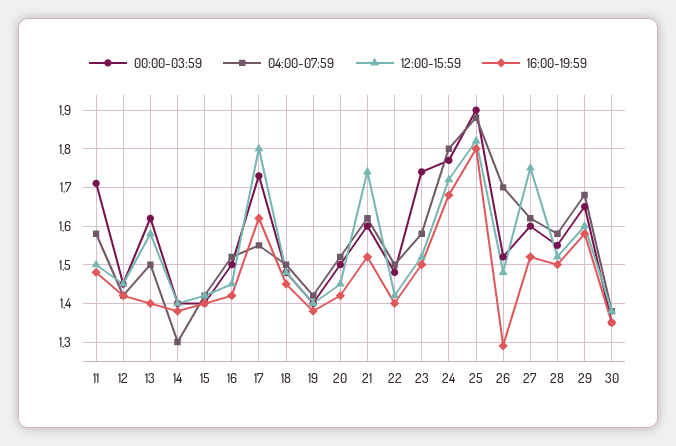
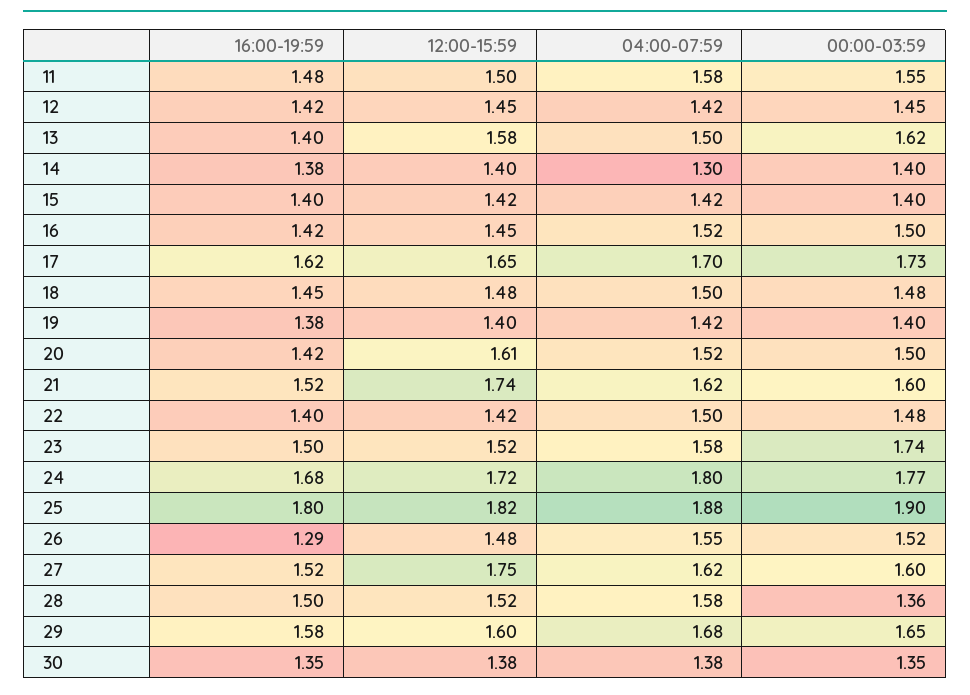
  {
    "00:00-03:59": {
-     "11": 1.7,
+     "11": 1.55,
      "12": 1.45,
      "13": 1.62,
      "14": 1.4,
      "15": 1.4,
      "16": 1.5,
      "17": 1.73,
      "18": 1.48,
      "19": 1.4,
      "20": 1.5,
      "21": 1.6,
      "22": 1.48,
      "23": 1.74,
      "24": 1.77,
      "25": 1.9,
      "26": 1.52,
      "27": 1.6,
-     "28": 1.55,
+     "28": 1.36,
      "29": 1.65,
      "30": 1.35
    },
    "04:00-07:59": {
      "11": 1.58,
      "12": 1.42,
      "13": 1.5,
      "14": 1.3,
      "15": 1.42,
      "16": 1.52,
-     "17": 1.55,
+     "17": 1.7,
      "18": 1.5,
      "19": 1.42,
      "20": 1.52,
      "21": 1.62,
      "22": 1.5,
      "23": 1.58,
      "24": 1.8,
      "25": 1.88,
-     "26": 1.7,
+     "26": 1.55,
      "27": 1.62,
      "28": 1.58,
      "29": 1.68,
      "30": 1.38
    },
    "12:00-15:59": {
      "11": 1.5,
      "12": 1.45,
      "13": 1.58,
      "14": 1.4,
      "15": 1.42,
      "16": 1.45,
-     "17": 1.8,
+     "17": 1.65,
      "18": 1.48,
      "19": 1.4,
-     "20": 1.45,
+     "20": 1.61,
      "21": 1.74,
      "22": 1.42,
      "23": 1.52,
      "24": 1.72,
      "25": 1.82,
      "26": 1.48,
      "27": 1.75,
      "28": 1.52,
      "29": 1.6,
      "30": 1.38
    },
    "16:00-19:59": {
      "11": 1.48,
      "12": 1.42,
      "13": 1.4,
      "14": 1.38,
      "15": 1.4,
      "16": 1.42,
      "17": 1.62,
      "18": 1.45,
      "19": 1.38,
      "20": 1.42,
      "21": 1.52,
      "22": 1.4,
      "23": 1.5,
      "24": 1.68,
      "25": 1.8,
      "26": 1.29,
      "27": 1.52,
      "28": 1.5,
      "29": 1.58,
      "30": 1.35
    }
  }

